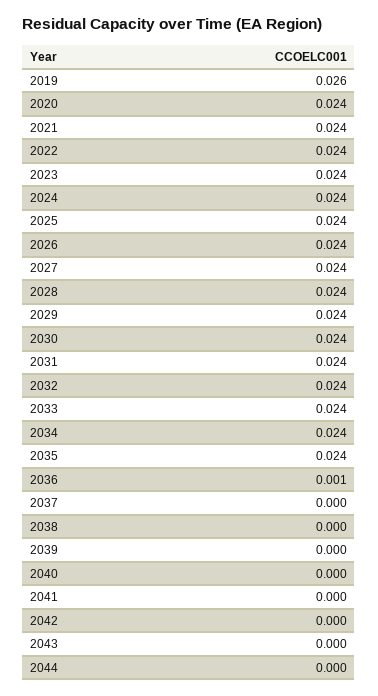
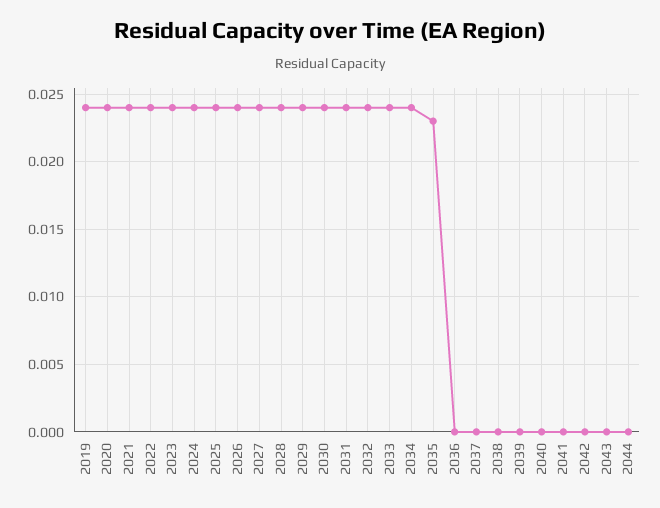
  {
-   "2019": 0.026,
+   "2019": 0.024,
    "2020": 0.024,
    "2021": 0.024,
    "2022": 0.024,
    "2023": 0.024,
    "2024": 0.024,
    "2025": 0.024,
    "2026": 0.024,
    "2027": 0.024,
    "2028": 0.024,
    "2029": 0.024,
    "2030": 0.024,
    "2031": 0.024,
    "2032": 0.024,
    "2033": 0.024,
    "2034": 0.024,
-   "2035": 0.024,
+   "2035": 0.023,
-   "2036": 0.001,
+   "2036": 0,
    "2037": 0,
    "2038": 0,
    "2039": 0,
    "2040": 0,
    "2041": 0,
    "2042": 0,
    "2043": 0,
    "2044": 0
  }

